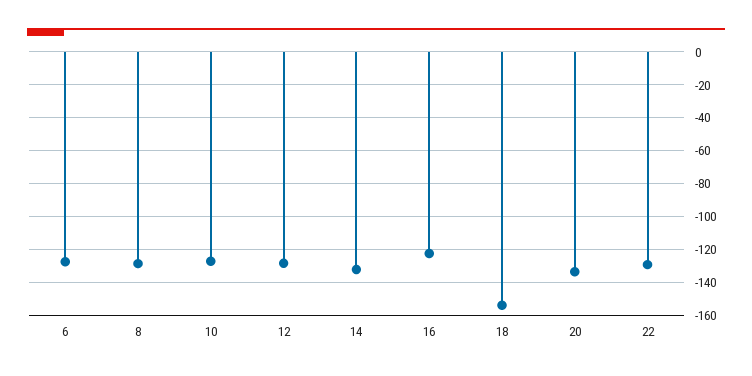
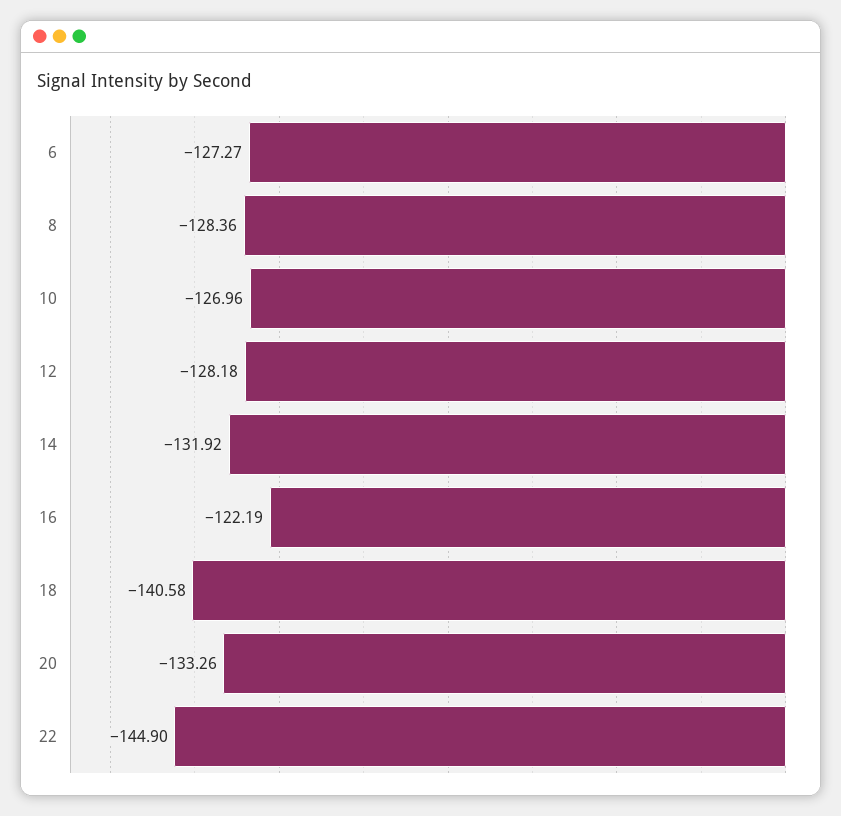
  {
    "6": -127.27,
    "8": -128.36,
    "10": -126.96,
    "12": -128.18,
    "14": -131.92,
    "16": -122.19,
-   "18": -155,
+   "18": -140.58,
    "20": -133.26,
-   "22": -130
+   "22": -144.9
  }

